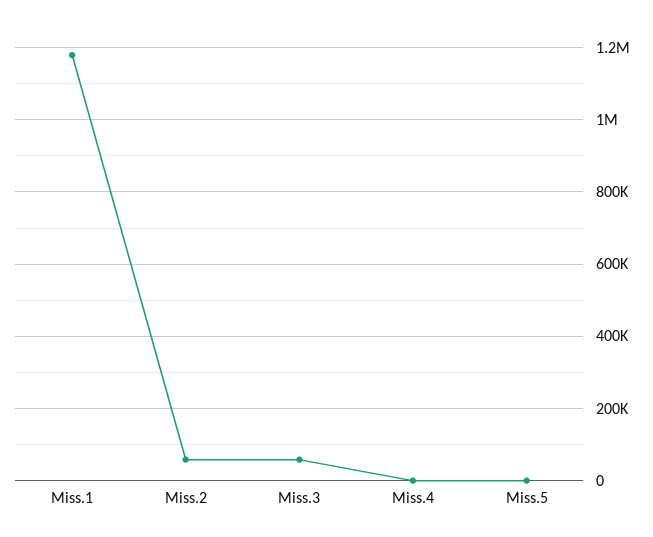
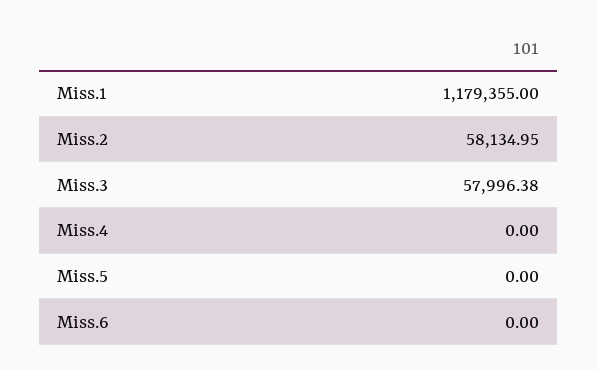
  {
    "Miss.1": 1179355,
    "Miss.2": 58134.95,
    "Miss.3": 57996.38,
    "Miss.4": 0,
-   "Miss.5": 0
+   "Miss.5": 0,
+   "Miss.6": 0
  }

